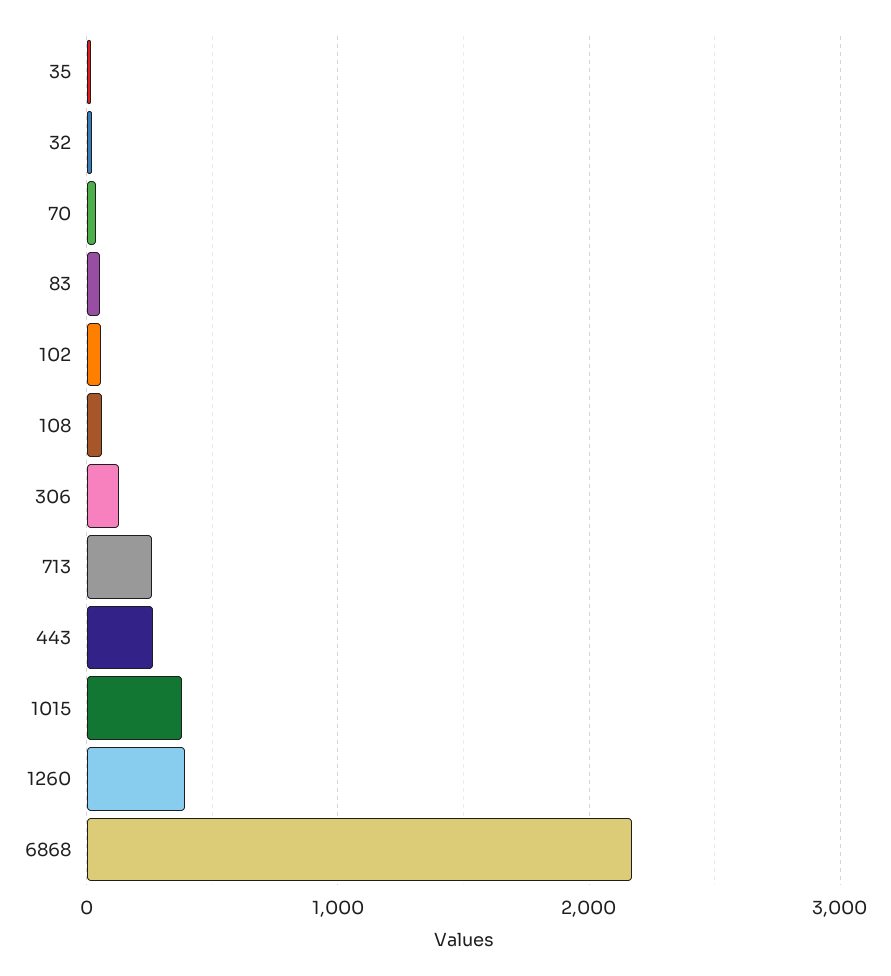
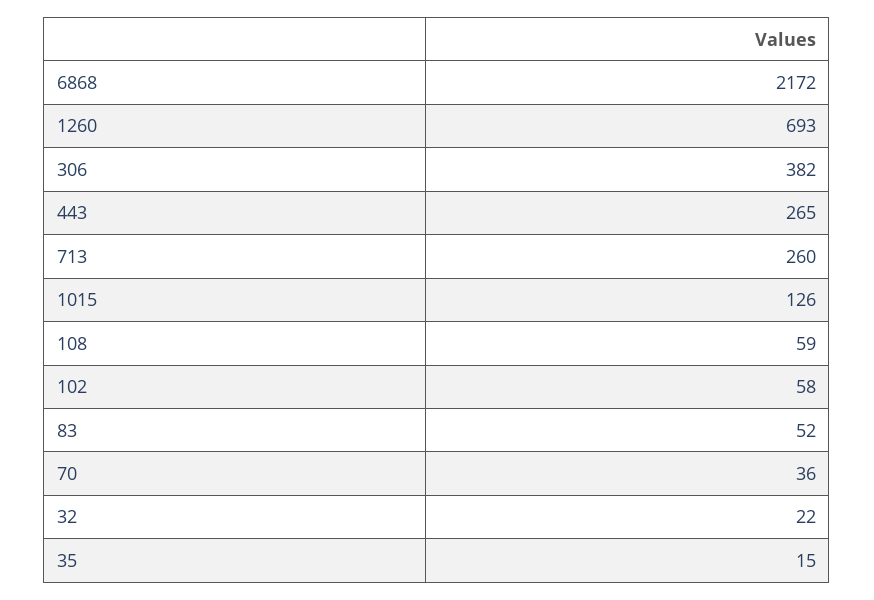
  {
    "35": 15,
    "32": 22,
    "70": 36,
    "83": 52,
    "102": 58,
    "108": 59,
-   "306": 100,
+   "306": 382,
    "713": 260,
    "443": 265,
-   "1015": 400,
+   "1015": 126,
-   "1260": 400,
+   "1260": 693,
    "6868": 2172
  }

